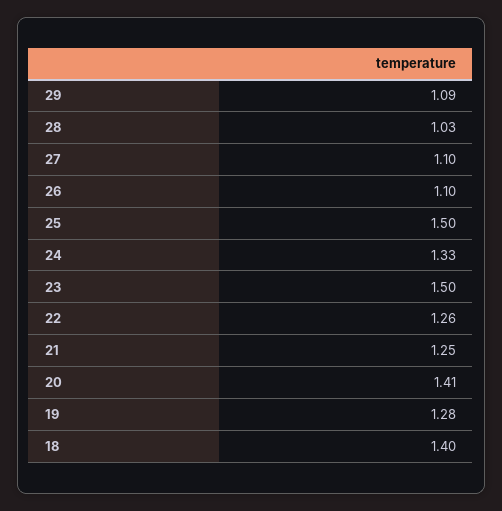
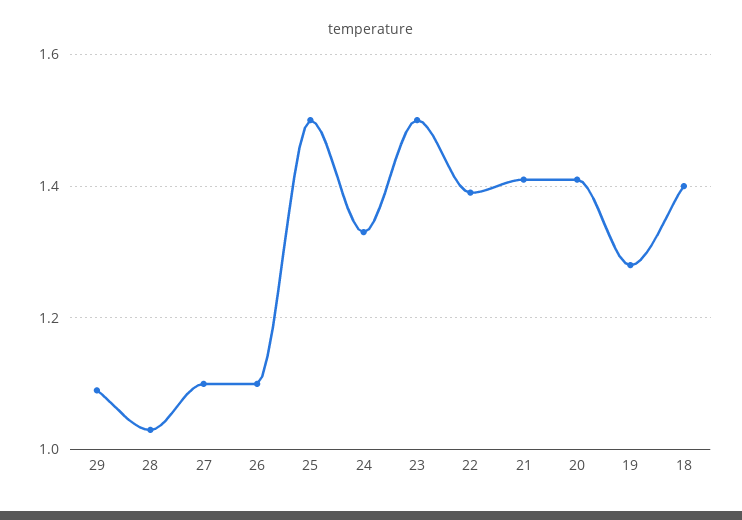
  {
    "29": 1.09,
    "28": 1.03,
    "27": 1.1,
    "26": 1.1,
    "25": 1.5,
    "24": 1.33,
    "23": 1.5,
-   "22": 1.26,
+   "22": 1.4,
-   "21": 1.25,
+   "21": 1.4,
    "20": 1.41,
    "19": 1.28,
    "18": 1.4
  }

